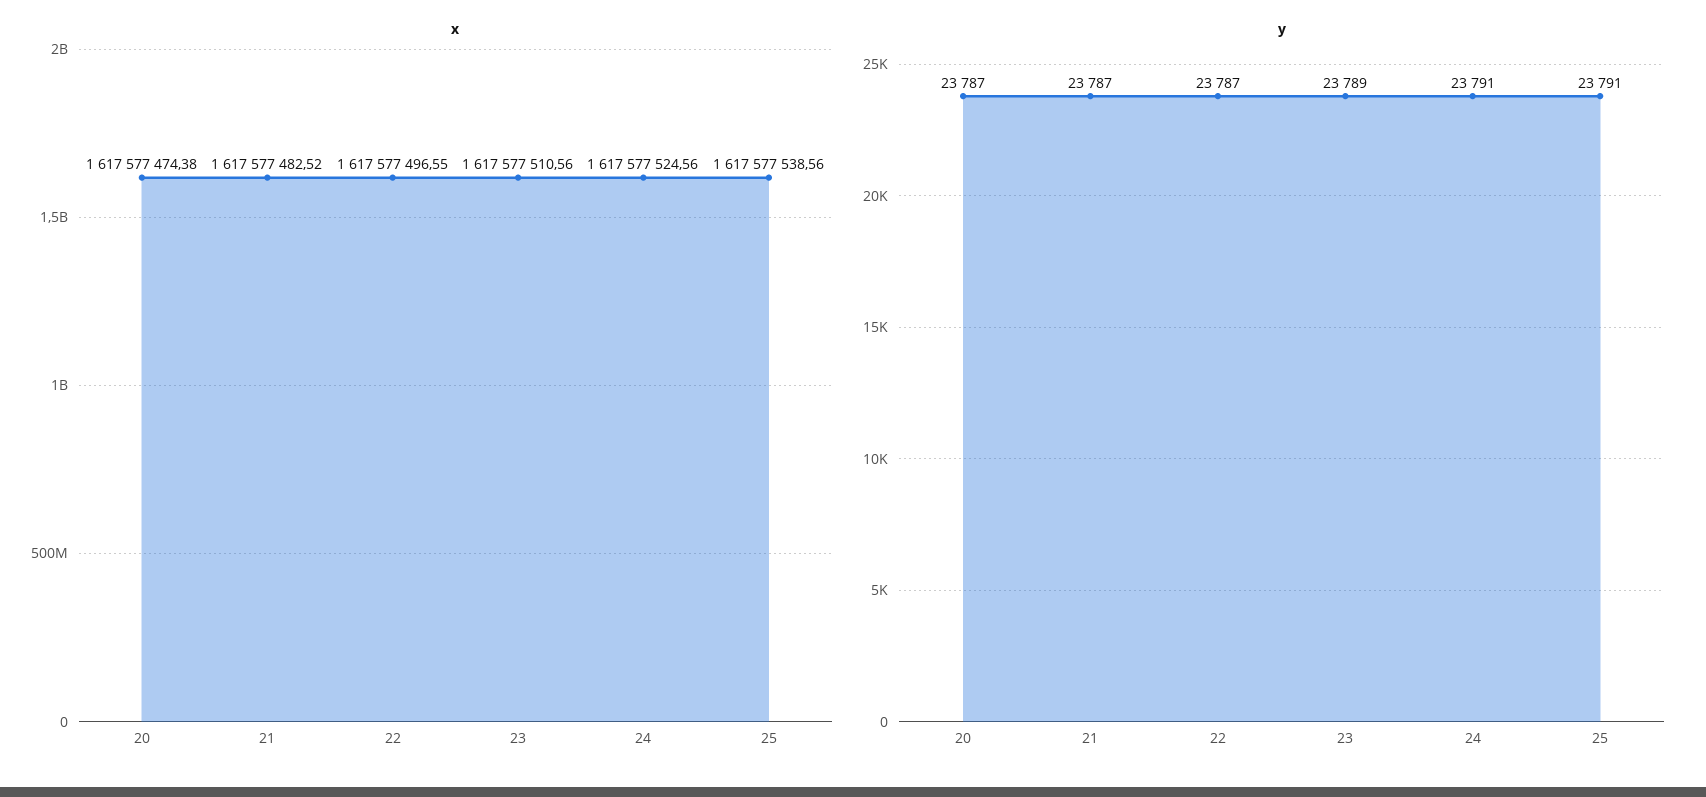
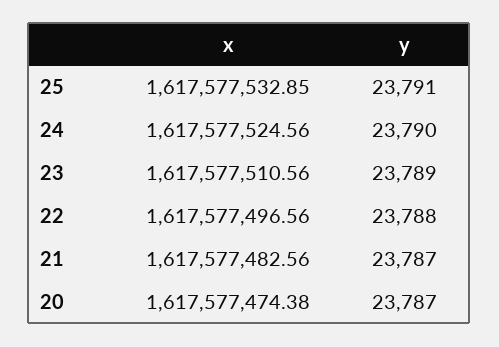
  {
    "x": {
      "20": 1617577474.38,
-     "21": 1617577482.52,
+     "21": 1617577482.56,
-     "22": 1617577496.55,
+     "22": 1617577496.56,
      "23": 1617577510.56,
      "24": 1617577524.56,
-     "25": 1617577538.56
+     "25": 1617577532.85
    },
    "y": {
      "20": 23787,
      "21": 23787,
-     "22": 23787,
+     "22": 23788,
      "23": 23789,
-     "24": 23791,
+     "24": 23790,
      "25": 23791
    }
  }

